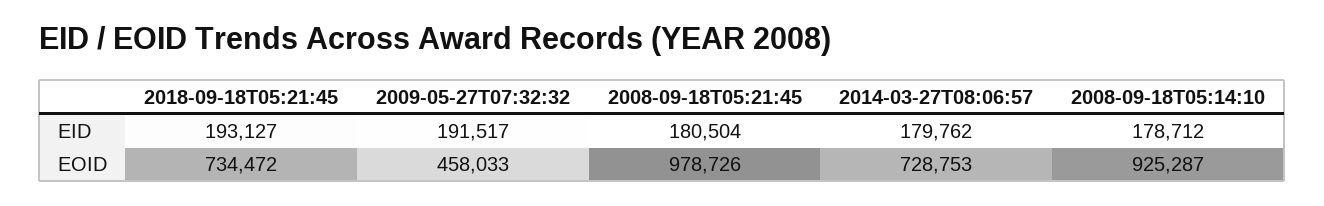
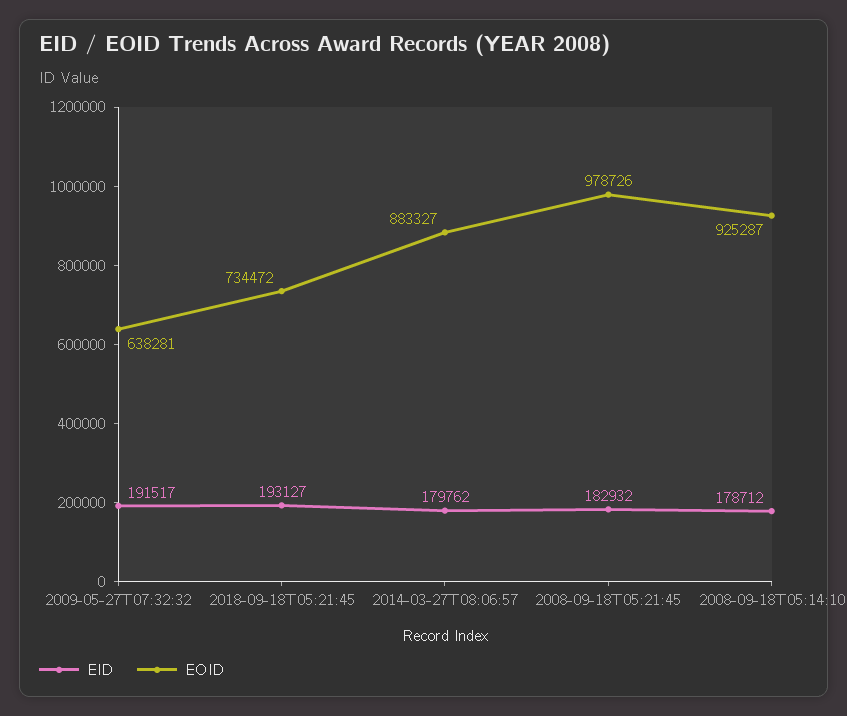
  {
    "EID": {
      "2018-09-18T05:21:45": 193127,
      "2009-05-27T07:32:32": 191517,
-     "2008-09-18T05:21:45": 180504,
+     "2008-09-18T05:21:45": 182932,
      "2014-03-27T08:06:57": 179762,
      "2008-09-18T05:14:10": 178712
    },
    "EOID": {
      "2018-09-18T05:21:45": 734472,
-     "2009-05-27T07:32:32": 458033,
+     "2009-05-27T07:32:32": 638281,
      "2008-09-18T05:21:45": 978726,
-     "2014-03-27T08:06:57": 728753,
+     "2014-03-27T08:06:57": 883327,
      "2008-09-18T05:14:10": 925287
    }
  }

